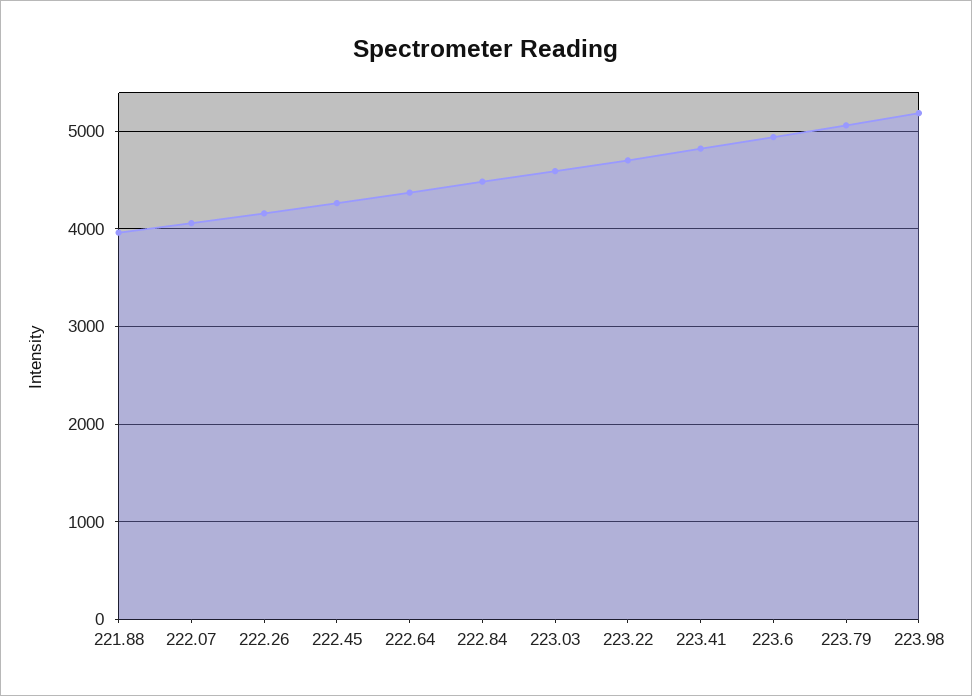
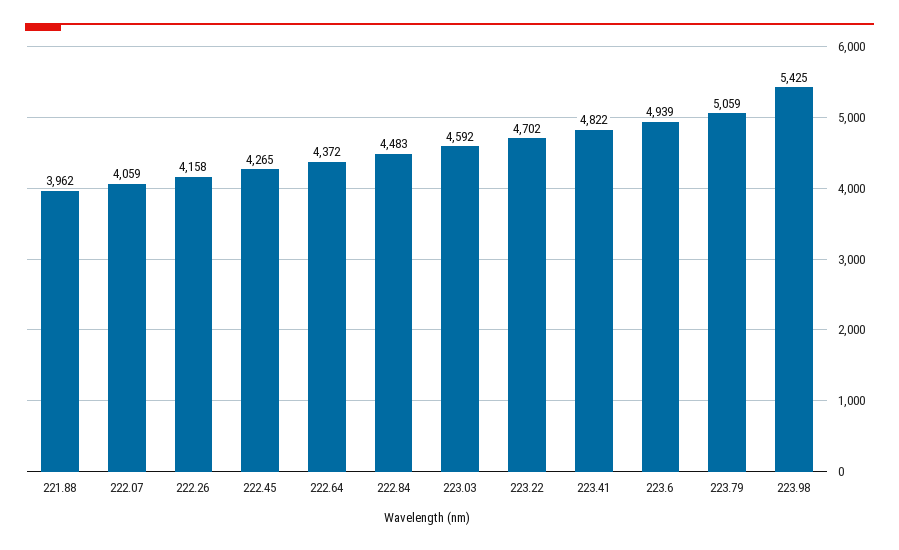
  {
    "221.88": 3962,
    "222.07": 4059,
    "222.26": 4158,
    "222.45": 4265,
    "222.64": 4372,
    "222.84": 4483,
    "223.03": 4592,
    "223.22": 4702,
    "223.41": 4822,
    "223.6": 4939,
    "223.79": 5059,
-   "223.98": 5200
+   "223.98": 5425
  }

